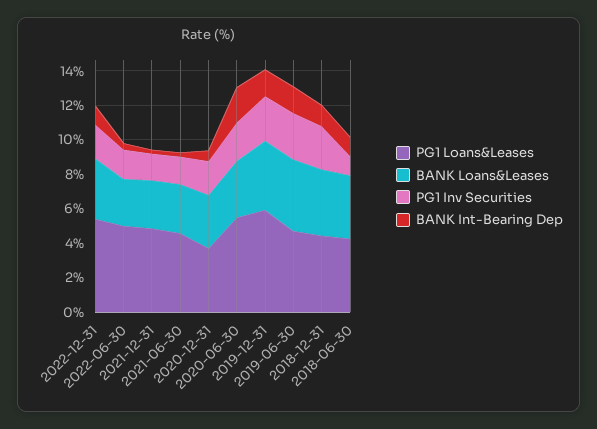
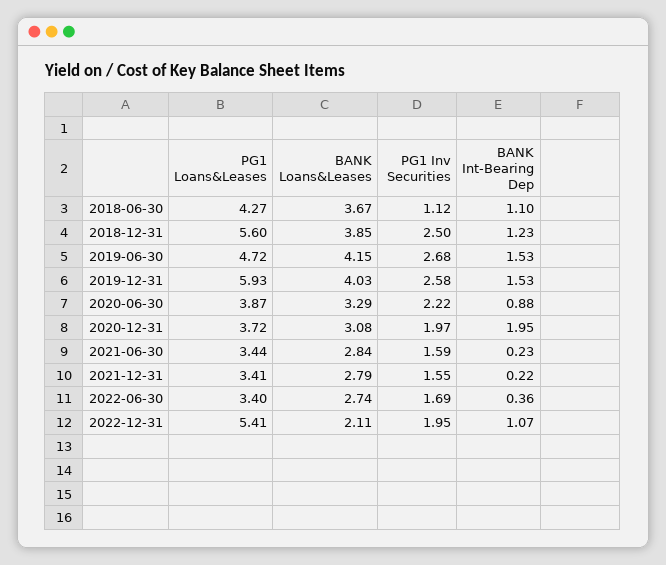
  {
    "PG1 Loans&Leases": {
      "2022-12-31": 5.41,
-     "2022-06-30": 5,
+     "2022-06-30": 3.4,
-     "2021-12-31": 5,
+     "2021-12-31": 3.41,
-     "2021-06-30": 4.5,
+     "2021-06-30": 3.44,
      "2020-12-31": 3.72,
-     "2020-06-30": 5.5,
+     "2020-06-30": 3.87,
      "2019-12-31": 5.93,
      "2019-06-30": 4.72,
-     "2018-12-31": 4.5,
+     "2018-12-31": 5.6,
      "2018-06-30": 4.27
    },
    "BANK Loans&Leases": {
-     "2022-12-31": 3.5,
+     "2022-12-31": 2.11,
      "2022-06-30": 2.74,
      "2021-12-31": 2.79,
      "2021-06-30": 2.84,
      "2020-12-31": 3.08,
      "2020-06-30": 3.29,
      "2019-12-31": 4.03,
      "2019-06-30": 4.15,
      "2018-12-31": 3.85,
      "2018-06-30": 3.67
    },
    "PG1 Inv Securities": {
      "2022-12-31": 1.95,
      "2022-06-30": 1.69,
      "2021-12-31": 1.55,
      "2021-06-30": 1.59,
      "2020-12-31": 1.97,
      "2020-06-30": 2.22,
      "2019-12-31": 2.58,
      "2019-06-30": 2.68,
      "2018-12-31": 2.5,
      "2018-06-30": 1.12
    },
    "BANK Int-Bearing Dep": {
      "2022-12-31": 1.07,
      "2022-06-30": 0.36,
      "2021-12-31": 0.22,
      "2021-06-30": 0.23,
-     "2020-12-31": 0.5,
+     "2020-12-31": 1.95,
-     "2020-06-30": 2,
+     "2020-06-30": 0.88,
      "2019-12-31": 1.53,
      "2019-06-30": 1.53,
      "2018-12-31": 1.23,
      "2018-06-30": 1.1
    }
  }

